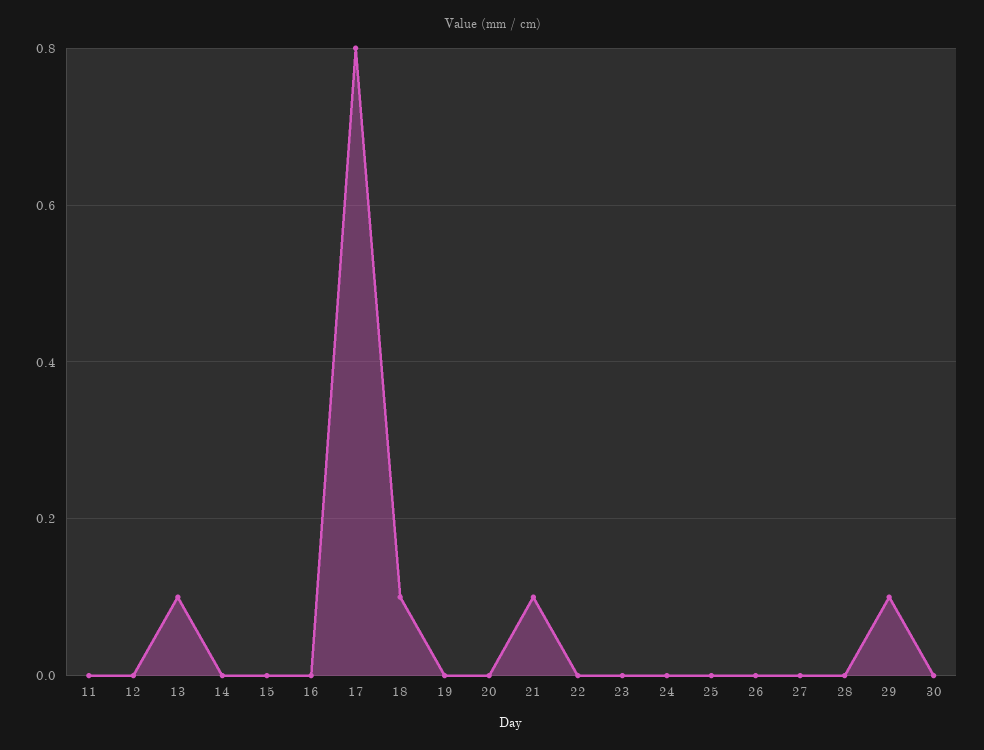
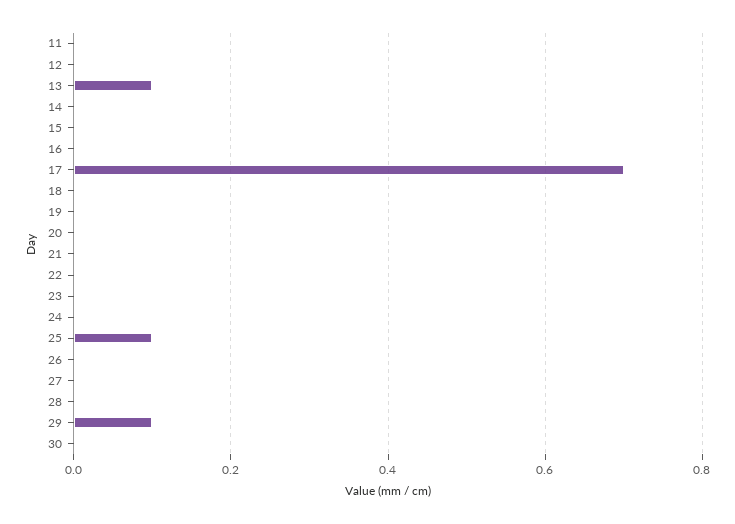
  {
    "11": 0,
    "12": 0,
    "13": 0.1,
    "14": 0,
    "15": 0,
    "16": 0,
-   "17": 0.8,
+   "17": 0.7,
-   "18": 0.1,
+   "18": 0,
    "19": 0,
    "20": 0,
-   "21": 0.1,
+   "21": 0,
    "22": 0,
    "23": 0,
    "24": 0,
-   "25": 0,
+   "25": 0.1,
    "26": 0,
    "27": 0,
    "28": 0,
    "29": 0.1,
    "30": 0
  }

